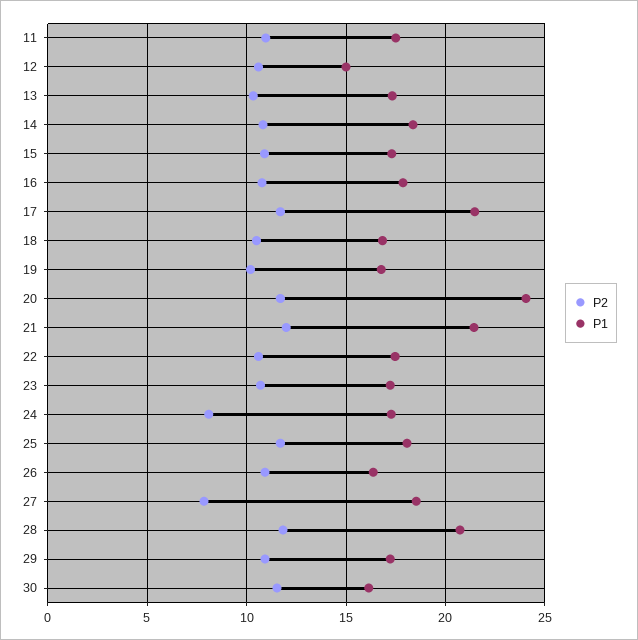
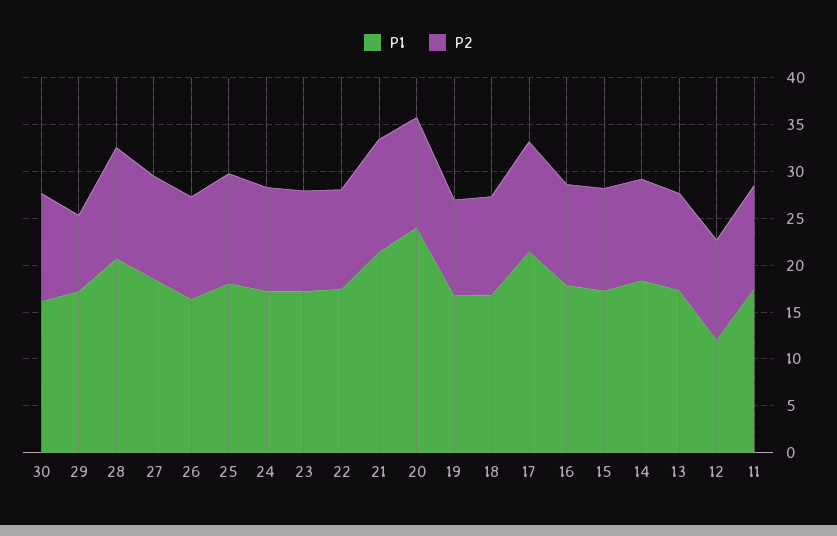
  {
    "P2": {
      "11": 11,
      "12": 10.5,
      "13": 10.5,
      "14": 11,
      "15": 11,
      "16": 11,
      "17": 11.5,
      "18": 10.5,
      "19": 10,
      "20": 11.5,
      "21": 12,
      "22": 10.5,
      "23": 10.5,
-     "24": 8,
+     "24": 11,
      "25": 11.5,
      "26": 11,
-     "27": 8,
+     "27": 11,
      "28": 12,
-     "29": 11,
+     "29": 8,
      "30": 11.5
    },
    "P1": {
      "11": 17.5,
-     "12": 15,
+     "12": 12,
      "13": 17.5,
      "14": 18.5,
      "15": 17.5,
      "16": 18,
      "17": 21.5,
      "18": 17,
      "19": 17,
      "20": 24,
      "21": 21.5,
      "22": 17.5,
      "23": 17,
      "24": 17.5,
      "25": 18,
      "26": 16.5,
      "27": 18.5,
      "28": 20.5,
      "29": 17,
      "30": 16
    }
  }

